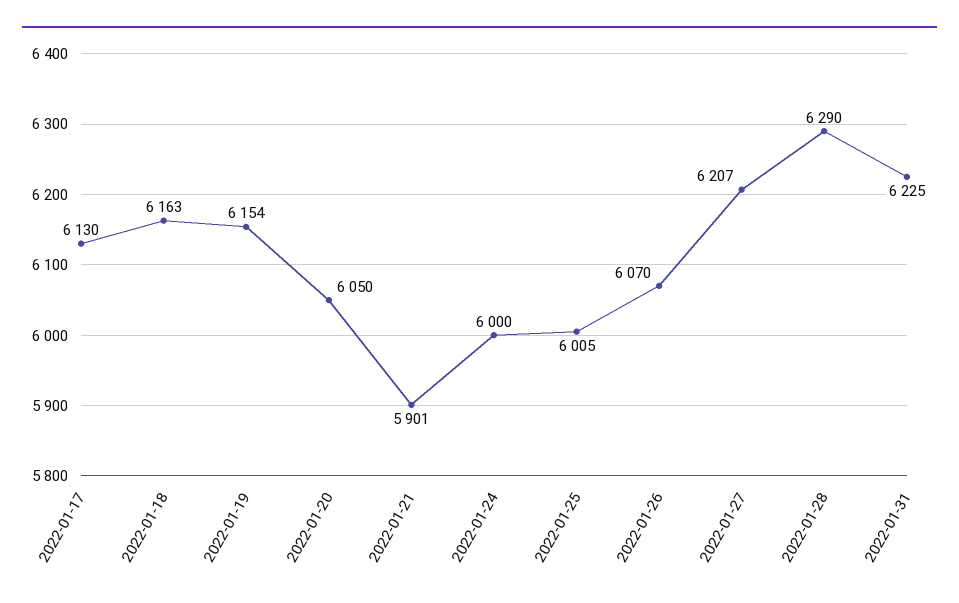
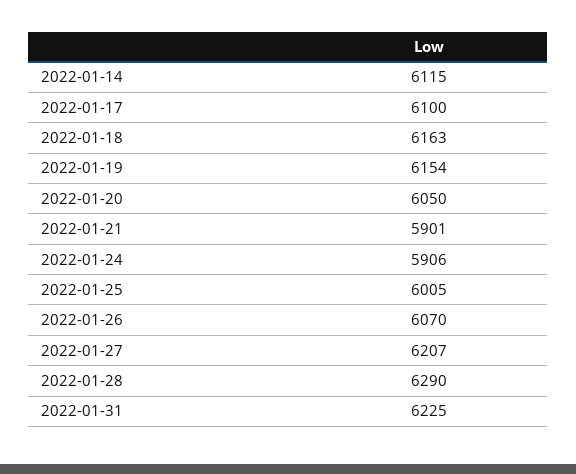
  {
-   "2022-01-17": 6130,
+   "2022-01-17": 6100,
    "2022-01-18": 6163,
    "2022-01-19": 6154,
    "2022-01-20": 6050,
    "2022-01-21": 5901,
-   "2022-01-24": 6000,
+   "2022-01-24": 5906,
    "2022-01-25": 6005,
    "2022-01-26": 6070,
    "2022-01-27": 6207,
    "2022-01-28": 6290,
-   "2022-01-31": 6225
+   "2022-01-31": 6225,
+   "2022-01-14": 6115
  }

